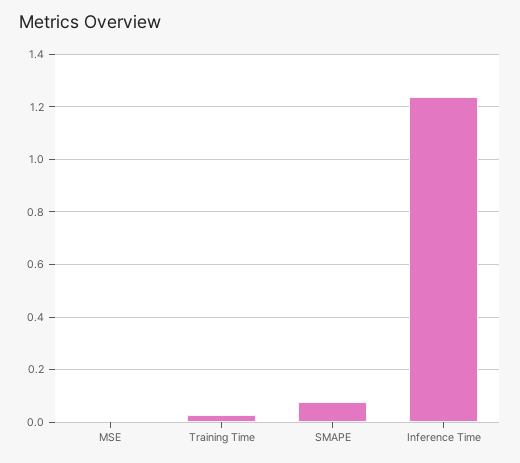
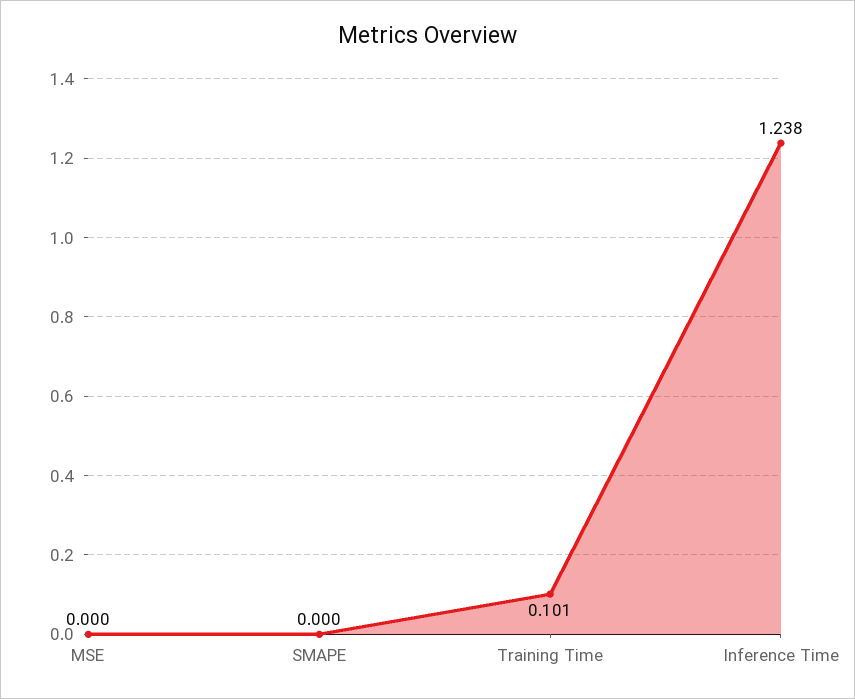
  {
    "MSE": 0,
-   "Training Time": 0.025,
+   "Training Time": 0.101,
-   "SMAPE": 0.075,
+   "SMAPE": 0,
    "Inference Time": 1.238
  }

